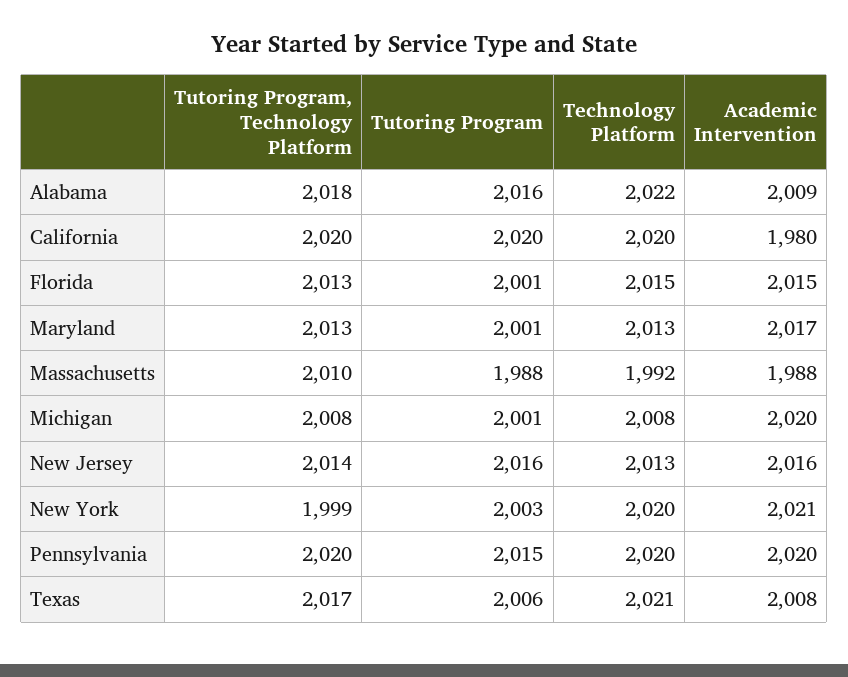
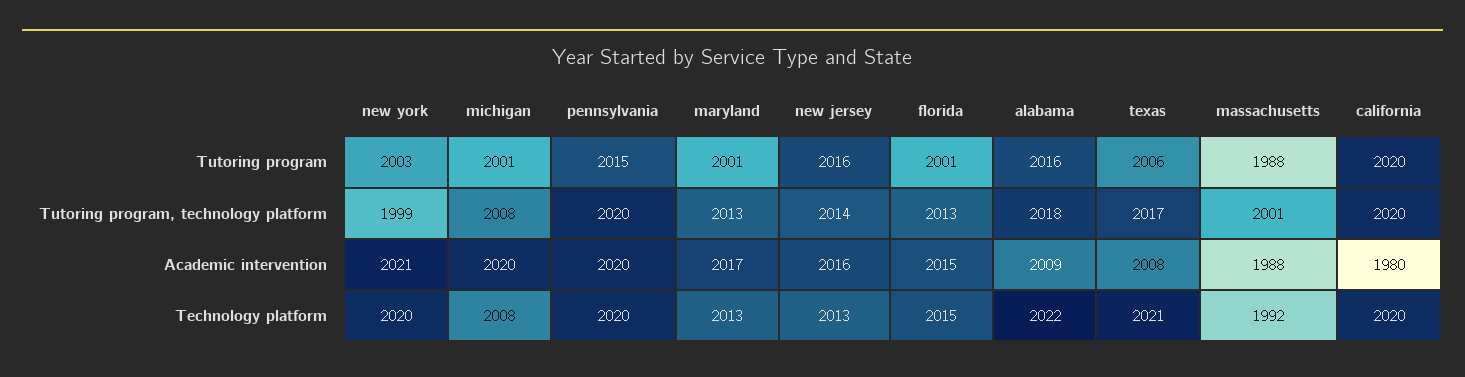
  {
    "Tutoring Program, Technology Platform": {
      "Alabama": 2018,
      "California": 2020,
      "Florida": 2013,
      "Maryland": 2013,
-     "Massachusetts": 2010,
+     "Massachusetts": 2001,
      "Michigan": 2008,
      "New Jersey": 2014,
      "New York": 1999,
      "Pennsylvania": 2020,
      "Texas": 2017
    },
    "Tutoring Program": {
      "Alabama": 2016,
      "California": 2020,
      "Florida": 2001,
      "Maryland": 2001,
      "Massachusetts": 1988,
      "Michigan": 2001,
      "New Jersey": 2016,
      "New York": 2003,
      "Pennsylvania": 2015,
      "Texas": 2006
    },
    "Technology Platform": {
      "Alabama": 2022,
      "California": 2020,
      "Florida": 2015,
      "Maryland": 2013,
      "Massachusetts": 1992,
      "Michigan": 2008,
      "New Jersey": 2013,
      "New York": 2020,
      "Pennsylvania": 2020,
      "Texas": 2021
    },
    "Academic Intervention": {
      "Alabama": 2009,
      "California": 1980,
      "Florida": 2015,
      "Maryland": 2017,
      "Massachusetts": 1988,
      "Michigan": 2020,
      "New Jersey": 2016,
      "New York": 2021,
      "Pennsylvania": 2020,
      "Texas": 2008
    }
  }

